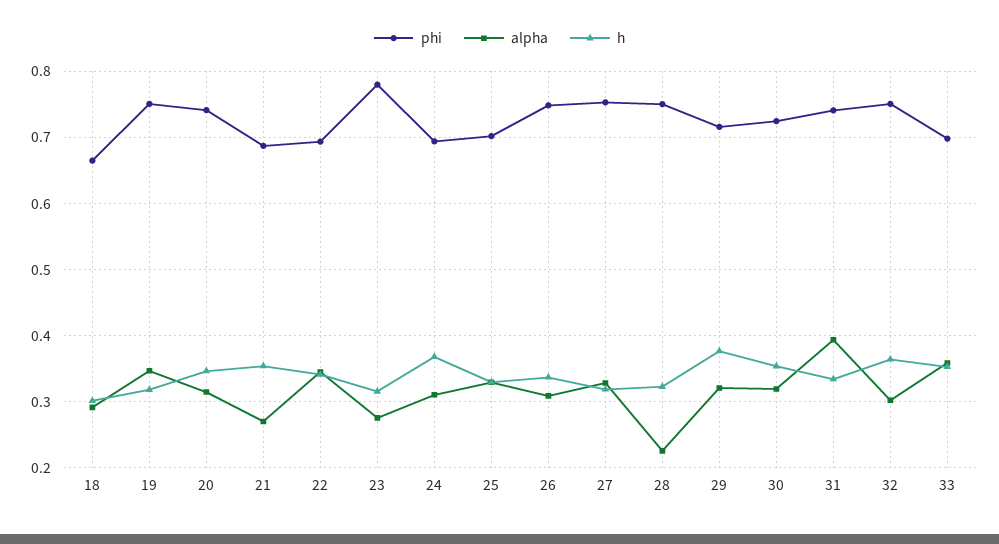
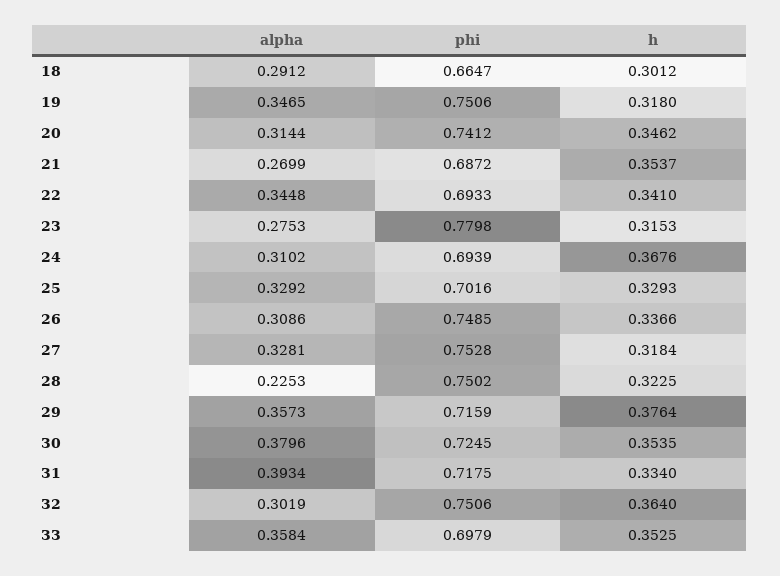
  {
    "phi": {
      "18": 0.6647,
      "19": 0.7506,
      "20": 0.7412,
      "21": 0.6872,
      "22": 0.6933,
      "23": 0.7798,
      "24": 0.6939,
      "25": 0.7016,
      "26": 0.7485,
      "27": 0.7528,
      "28": 0.7502,
      "29": 0.7159,
      "30": 0.7245,
-     "31": 0.74,
+     "31": 0.7175,
      "32": 0.7506,
      "33": 0.6979
    },
    "alpha": {
      "18": 0.2912,
      "19": 0.3465,
      "20": 0.3144,
      "21": 0.2699,
      "22": 0.3448,
      "23": 0.2753,
      "24": 0.3102,
      "25": 0.3292,
      "26": 0.3086,
      "27": 0.3281,
      "28": 0.2253,
-     "29": 0.32,
+     "29": 0.3573,
-     "30": 0.32,
+     "30": 0.3796,
      "31": 0.3934,
      "32": 0.3019,
      "33": 0.3584
    },
    "h": {
      "18": 0.3012,
      "19": 0.318,
      "20": 0.3462,
      "21": 0.3537,
      "22": 0.341,
      "23": 0.3153,
      "24": 0.3676,
      "25": 0.3293,
      "26": 0.3366,
      "27": 0.3184,
      "28": 0.3225,
      "29": 0.3764,
      "30": 0.3535,
      "31": 0.334,
      "32": 0.364,
      "33": 0.3525
    }
  }

